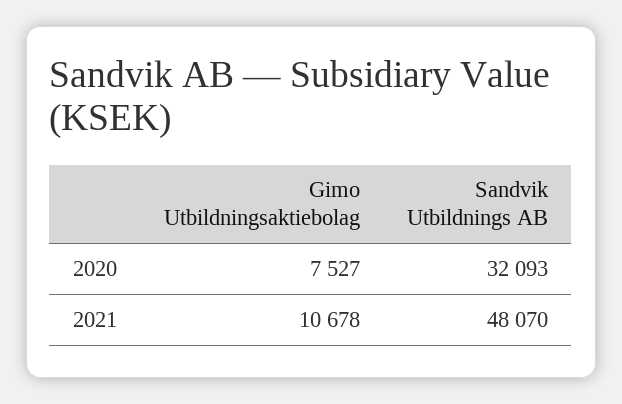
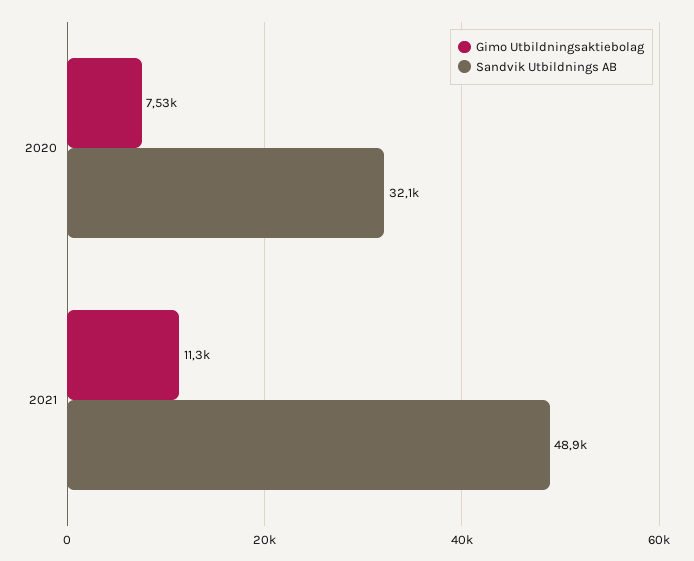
  {
    "Gimo Utbildningsaktiebolag": {
      "2020": 7527,
-     "2021": 10678
+     "2021": 11300
    },
    "Sandvik Utbildnings AB": {
      "2020": 32093,
-     "2021": 48070
+     "2021": 48900
    }
  }

